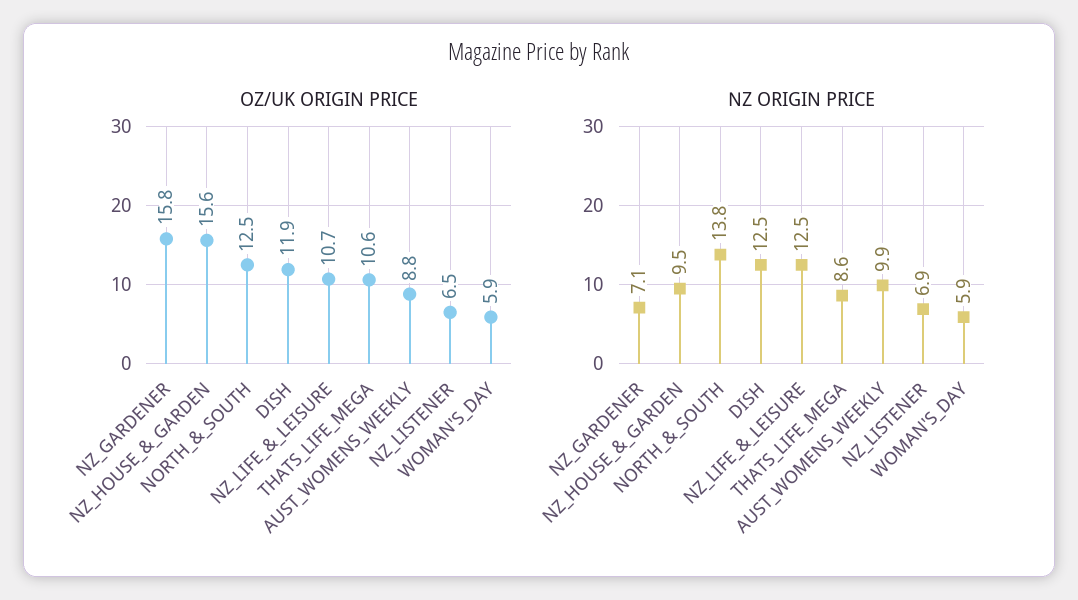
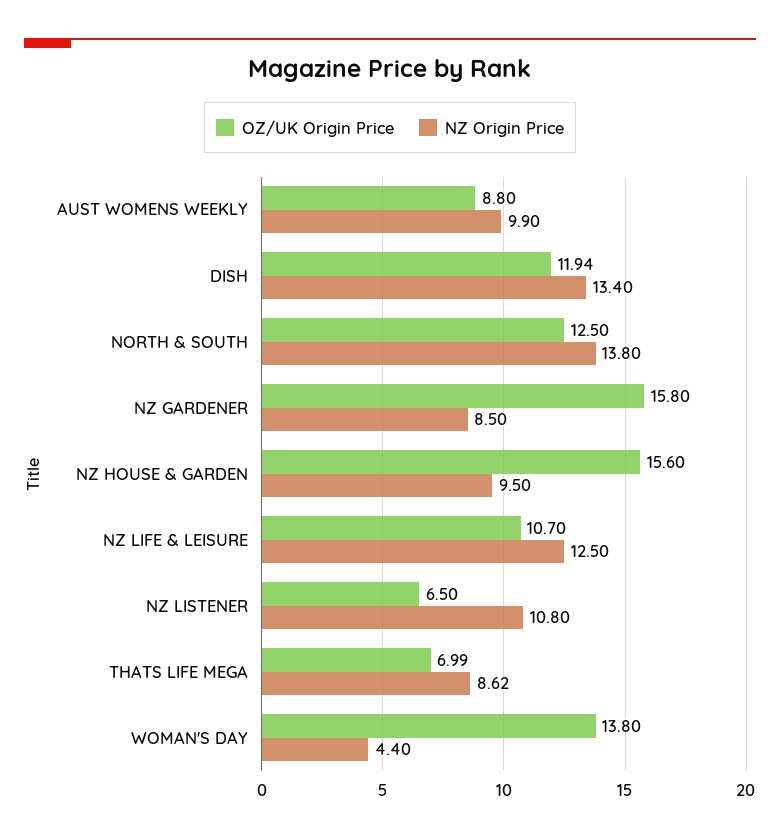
  {
    "OZ/UK ORIGIN PRICE": {
      "NZ_GARDENER": 15.8,
      "NZ_HOUSE_&_GARDEN": 15.6,
      "NORTH_&_SOUTH": 12.5,
      "DISH": 11.94,
      "NZ_LIFE_&_LEISURE": 10.7,
-     "THATS_LIFE_MEGA": 10.6,
+     "THATS_LIFE_MEGA": 6.99,
      "AUST_WOMENS_WEEKLY": 8.8,
      "NZ_LISTENER": 6.5,
-     "WOMAN'S_DAY": 5.9
+     "WOMAN'S_DAY": 13.8
    },
    "NZ ORIGIN PRICE": {
-     "NZ_GARDENER": 7.1,
+     "NZ_GARDENER": 8.5,
      "NZ_HOUSE_&_GARDEN": 9.5,
      "NORTH_&_SOUTH": 13.8,
-     "DISH": 12.5,
+     "DISH": 13.4,
      "NZ_LIFE_&_LEISURE": 12.5,
      "THATS_LIFE_MEGA": 8.62,
      "AUST_WOMENS_WEEKLY": 9.9,
-     "NZ_LISTENER": 6.9,
+     "NZ_LISTENER": 10.8,
-     "WOMAN'S_DAY": 5.9
+     "WOMAN'S_DAY": 4.4
    }
  }

